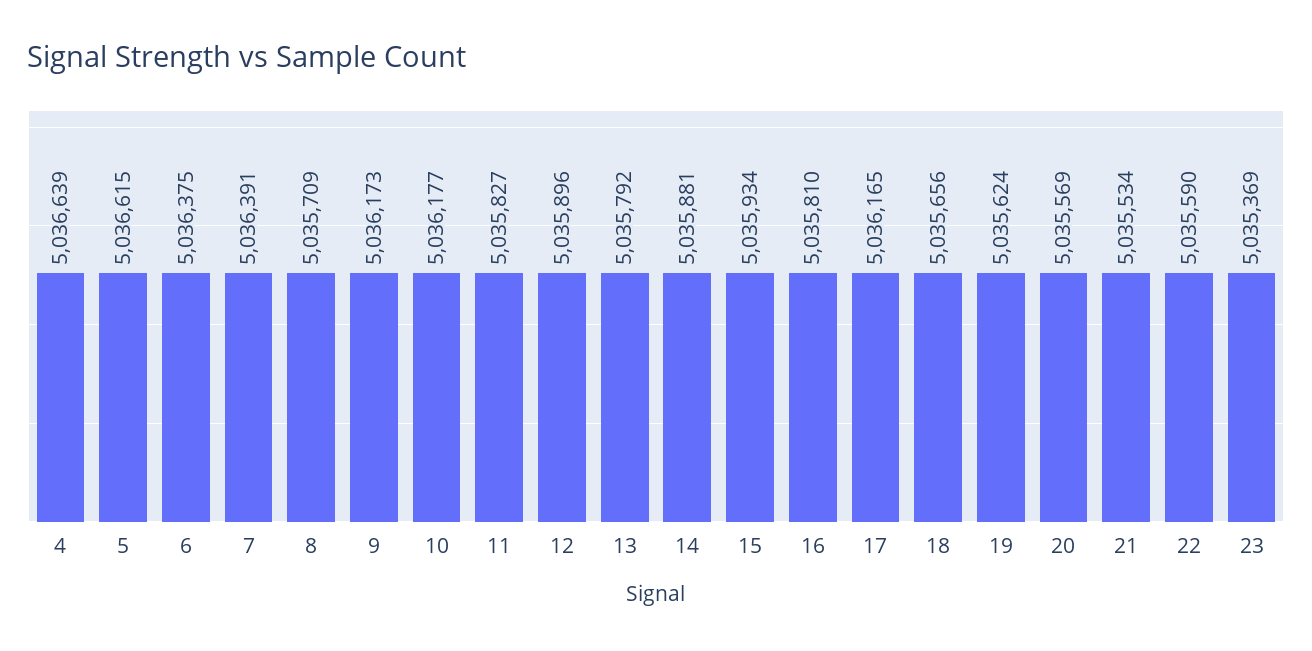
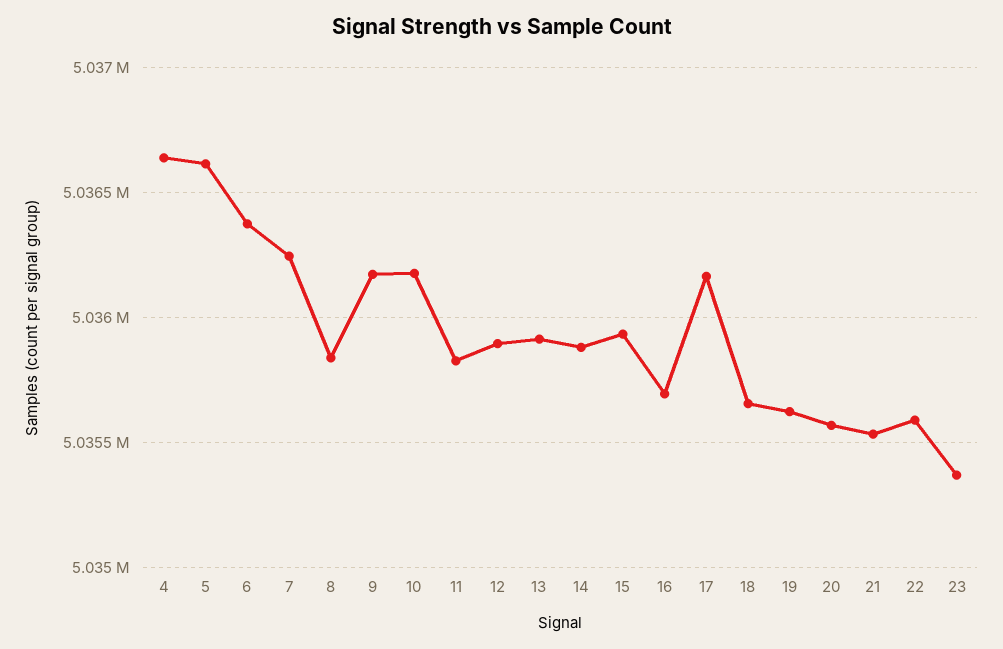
  {
    "4": 5036639,
    "5": 5036615,
    "6": 5036375,
-   "7": 5036391,
+   "7": 5036250,
-   "8": 5035709,
+   "8": 5035850,
    "9": 5036173,
    "10": 5036177,
    "11": 5035827,
    "12": 5035896,
-   "13": 5035792,
+   "13": 5035900,
    "14": 5035881,
    "15": 5035934,
-   "16": 5035810,
+   "16": 5035700,
    "17": 5036165,
    "18": 5035656,
    "19": 5035624,
    "20": 5035569,
    "21": 5035534,
    "22": 5035590,
    "23": 5035369
  }

